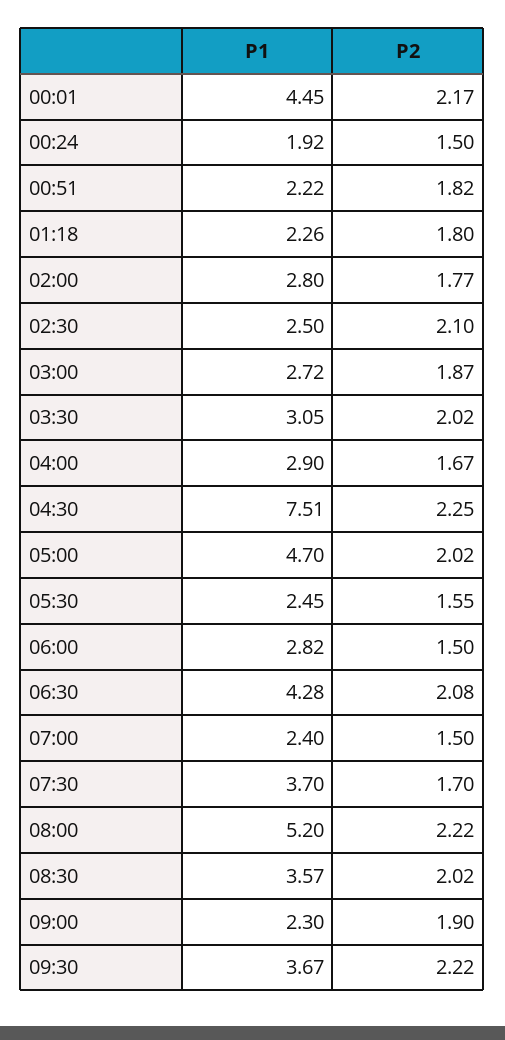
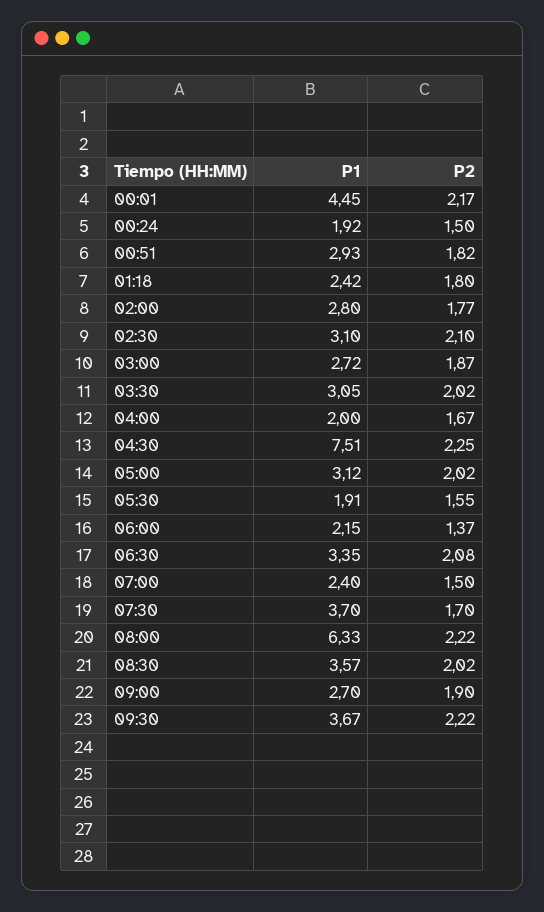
  {
    "P1": {
      "00:01": 4.45,
      "00:24": 1.92,
-     "00:51": 2.22,
+     "00:51": 2.93,
-     "01:18": 2.26,
+     "01:18": 2.42,
      "02:00": 2.8,
-     "02:30": 2.5,
+     "02:30": 3.1,
      "03:00": 2.72,
      "03:30": 3.05,
-     "04:00": 2.9,
+     "04:00": 2,
      "04:30": 7.51,
-     "05:00": 4.7,
+     "05:00": 3.12,
-     "05:30": 2.45,
+     "05:30": 1.91,
-     "06:00": 2.82,
+     "06:00": 2.15,
-     "06:30": 4.28,
+     "06:30": 3.35,
      "07:00": 2.4,
      "07:30": 3.7,
-     "08:00": 5.2,
+     "08:00": 6.33,
      "08:30": 3.57,
-     "09:00": 2.3,
+     "09:00": 2.7,
      "09:30": 3.67
    },
    "P2": {
      "00:01": 2.17,
      "00:24": 1.5,
      "00:51": 1.82,
      "01:18": 1.8,
      "02:00": 1.77,
      "02:30": 2.1,
      "03:00": 1.87,
      "03:30": 2.02,
      "04:00": 1.67,
      "04:30": 2.25,
      "05:00": 2.02,
      "05:30": 1.55,
-     "06:00": 1.5,
+     "06:00": 1.37,
      "06:30": 2.08,
      "07:00": 1.5,
      "07:30": 1.7,
      "08:00": 2.22,
      "08:30": 2.02,
      "09:00": 1.9,
      "09:30": 2.22
    }
  }

